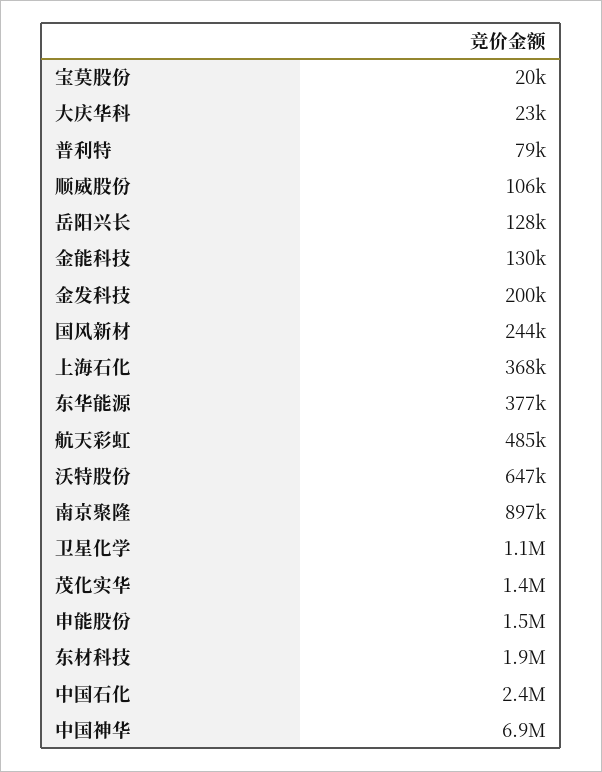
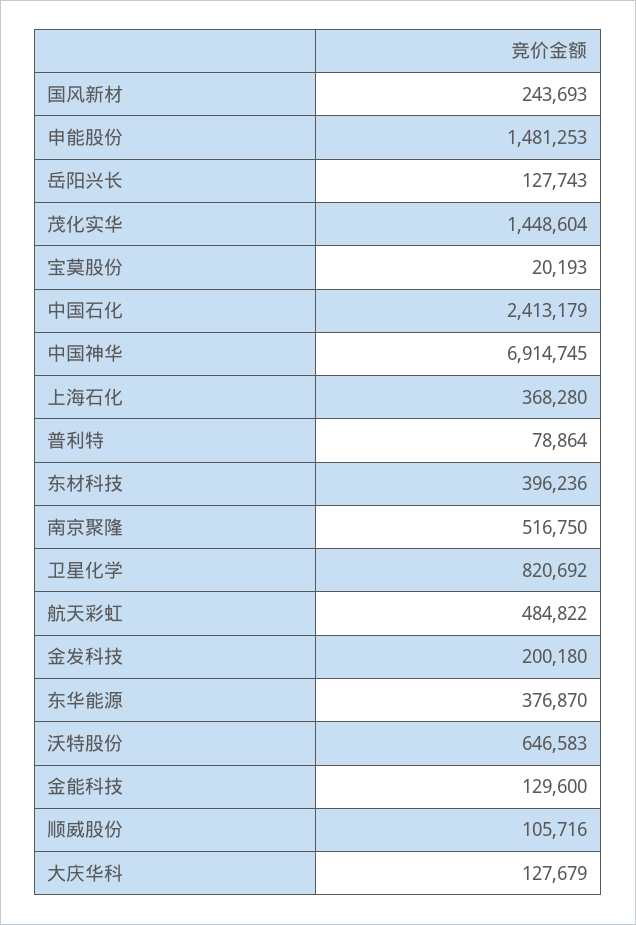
  {
    "宝莫股份": 20193,
-   "大庆华科": 23000,
+   "大庆华科": 127679,
    "普利特": 78864,
    "顺威股份": 105716,
    "岳阳兴长": 127743,
    "金能科技": 129600,
    "金发科技": 200180,
    "国风新材": 243693,
    "上海石化": 368280,
    "东华能源": 376870,
    "航天彩虹": 484822,
    "沃特股份": 646583,
-   "南京聚隆": 897000,
+   "南京聚隆": 516750,
-   "卫星化学": 1100000,
+   "卫星化学": 820692,
    "茂化实华": 1448604,
    "申能股份": 1481253,
-   "东材科技": 1900000,
+   "东材科技": 396236,
    "中国石化": 2413179,
    "中国神华": 6914745
  }

